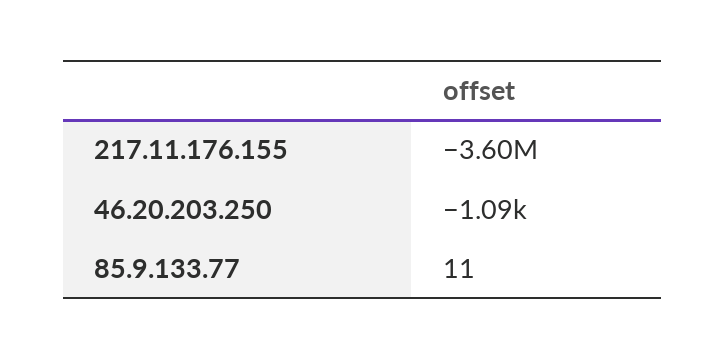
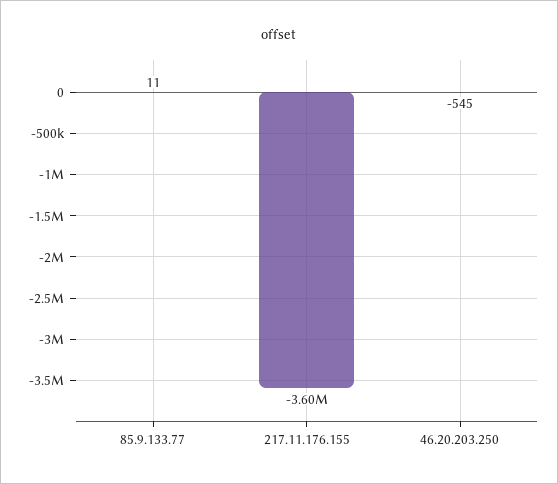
  {
    "217.11.176.155": -3600000,
-   "46.20.203.250": -1090,
+   "46.20.203.250": -545,
    "85.9.133.77": 11
  }

